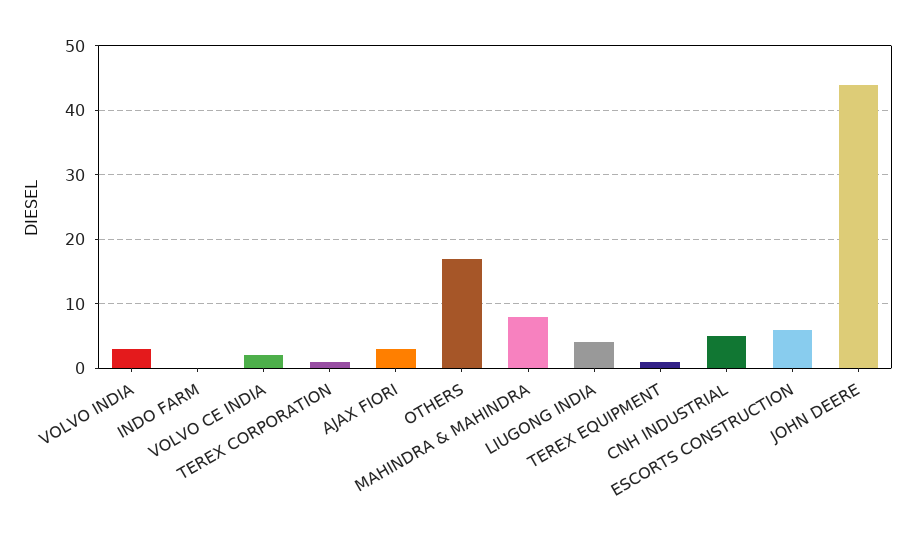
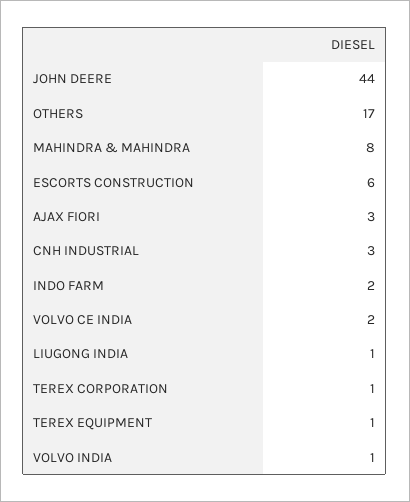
  {
-   "VOLVO INDIA": 3,
+   "VOLVO INDIA": 1,
-   "INDO FARM": 0,
+   "INDO FARM": 2,
    "VOLVO CE INDIA": 2,
    "TEREX CORPORATION": 1,
    "AJAX FIORI": 3,
    "OTHERS": 17,
    "MAHINDRA & MAHINDRA": 8,
-   "LIUGONG INDIA": 4,
+   "LIUGONG INDIA": 1,
    "TEREX EQUIPMENT": 1,
-   "CNH INDUSTRIAL": 5,
+   "CNH INDUSTRIAL": 3,
    "ESCORTS CONSTRUCTION": 6,
    "JOHN DEERE": 44
  }

